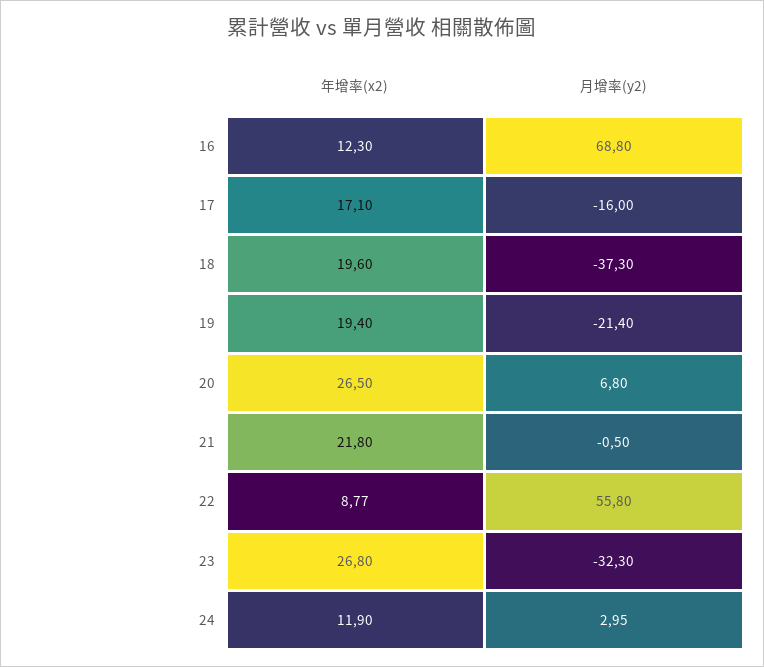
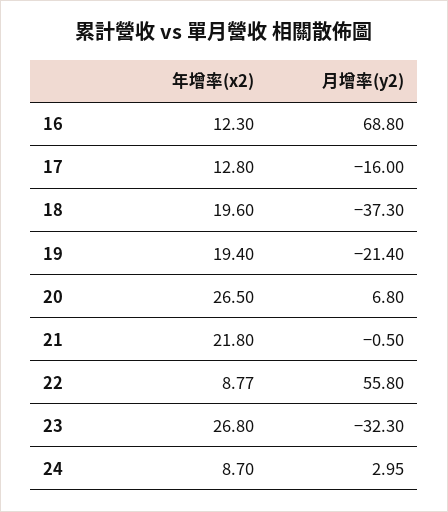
  {
    "年增率(x2)": {
      "16": 12.3,
-     "17": 17.1,
+     "17": 12.8,
      "18": 19.6,
      "19": 19.4,
      "20": 26.5,
      "21": 21.8,
      "22": 8.77,
      "23": 26.8,
-     "24": 11.9
+     "24": 8.7
    },
    "月增率(y2)": {
      "16": 68.8,
      "17": -16,
      "18": -37.3,
      "19": -21.4,
      "20": 6.8,
      "21": -0.5,
      "22": 55.8,
      "23": -32.3,
      "24": 2.95
    }
  }

